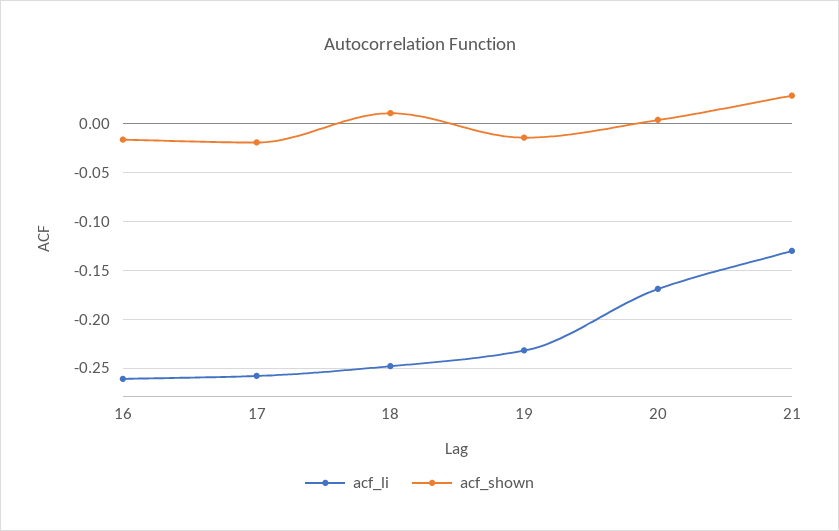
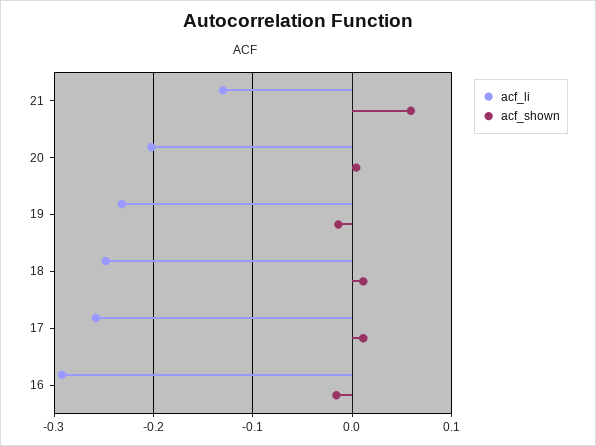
  {
    "acf_li": {
-     "16": -0.26,
+     "16": -0.29,
      "17": -0.26,
      "18": -0.25,
      "19": -0.23,
-     "20": -0.17,
+     "20": -0.2,
      "21": -0.13
    },
    "acf_shown": {
      "16": -0.02,
-     "17": -0.02,
+     "17": 0.01,
      "18": 0.01,
      "19": -0.01,
      "20": 0,
-     "21": 0.03
+     "21": 0.06
    }
  }

